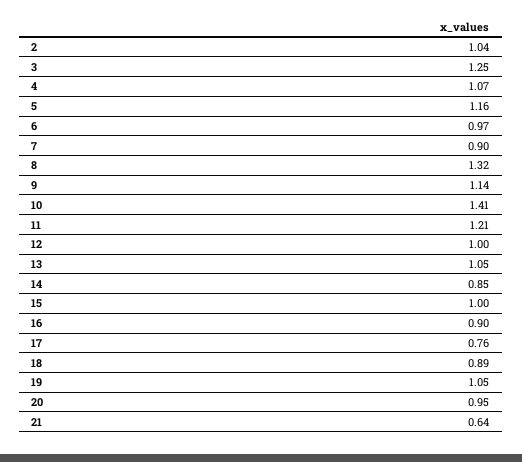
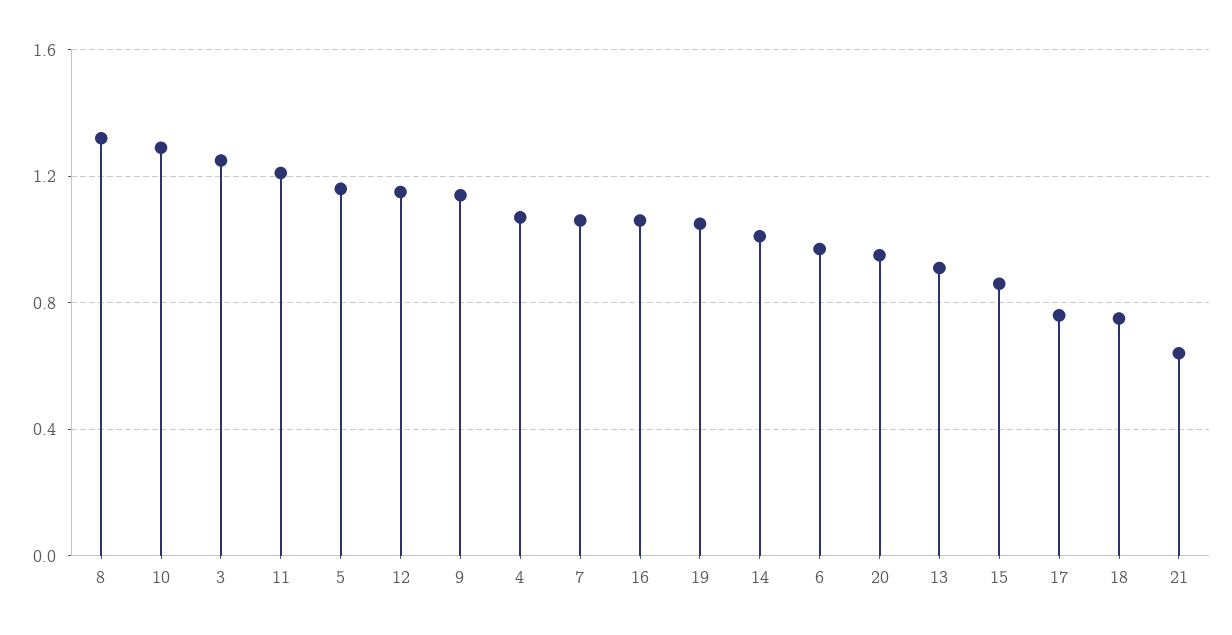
  {
-   "2": 1.04,
    "3": 1.25,
    "4": 1.07,
    "5": 1.16,
    "6": 0.97,
-   "7": 0.9,
+   "7": 1.05,
    "8": 1.32,
    "9": 1.14,
-   "10": 1.41,
+   "10": 1.3,
    "11": 1.21,
-   "12": 1,
+   "12": 1.15,
-   "13": 1.05,
+   "13": 0.9,
-   "14": 0.85,
+   "14": 1,
-   "15": 1,
+   "15": 0.85,
-   "16": 0.9,
+   "16": 1.05,
    "17": 0.76,
-   "18": 0.89,
+   "18": 0.75,
    "19": 1.05,
    "20": 0.95,
    "21": 0.64
  }

